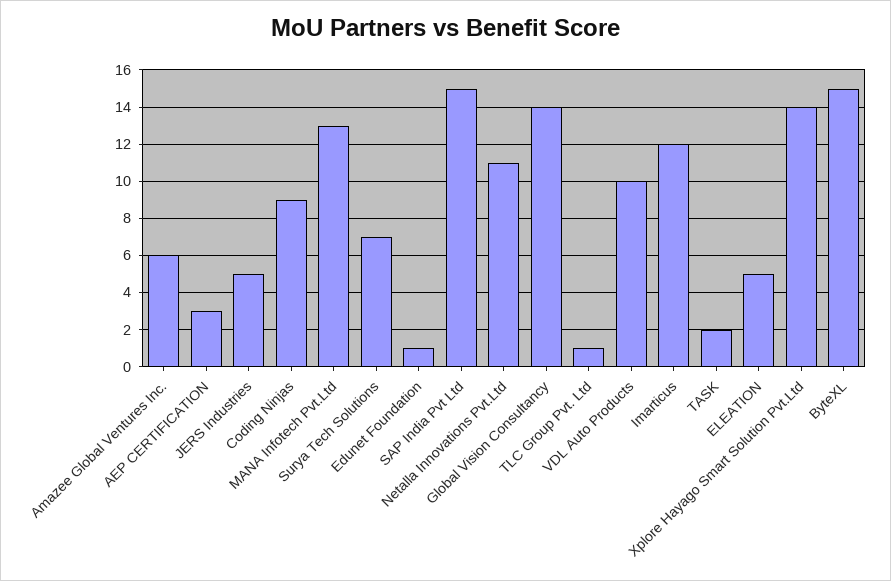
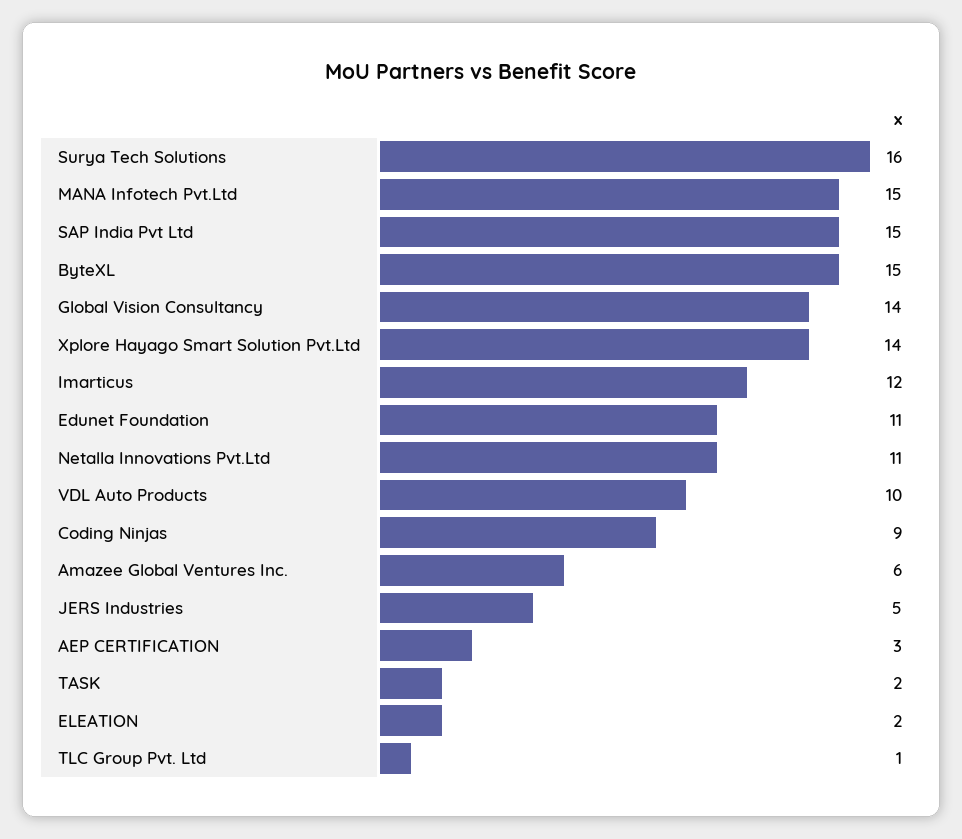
  {
    "Amazee Global Ventures Inc.": 6,
    "AEP CERTIFICATION": 3,
    "JERS Industries": 5,
    "Coding Ninjas": 9,
-   "MANA Infotech Pvt.Ltd": 13,
+   "MANA Infotech Pvt.Ltd": 15,
-   "Surya Tech Solutions": 7,
+   "Surya Tech Solutions": 16,
-   "Edunet Foundation": 1,
+   "Edunet Foundation": 11,
    "SAP India Pvt Ltd": 15,
    "Netalla Innovations Pvt.Ltd": 11,
    "Global Vision Consultancy": 14,
    "TLC Group Pvt. Ltd": 1,
    "VDL Auto Products": 10,
    "Imarticus": 12,
    "TASK": 2,
-   "ELEATION": 5,
+   "ELEATION": 2,
    "Xplore Hayago Smart Solution Pvt.Ltd": 14,
    "ByteXL": 15
  }

